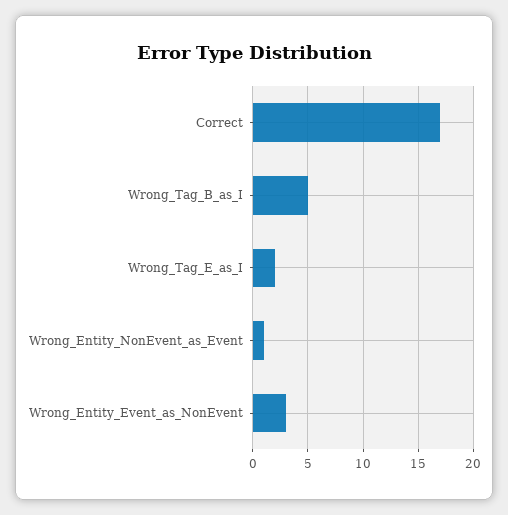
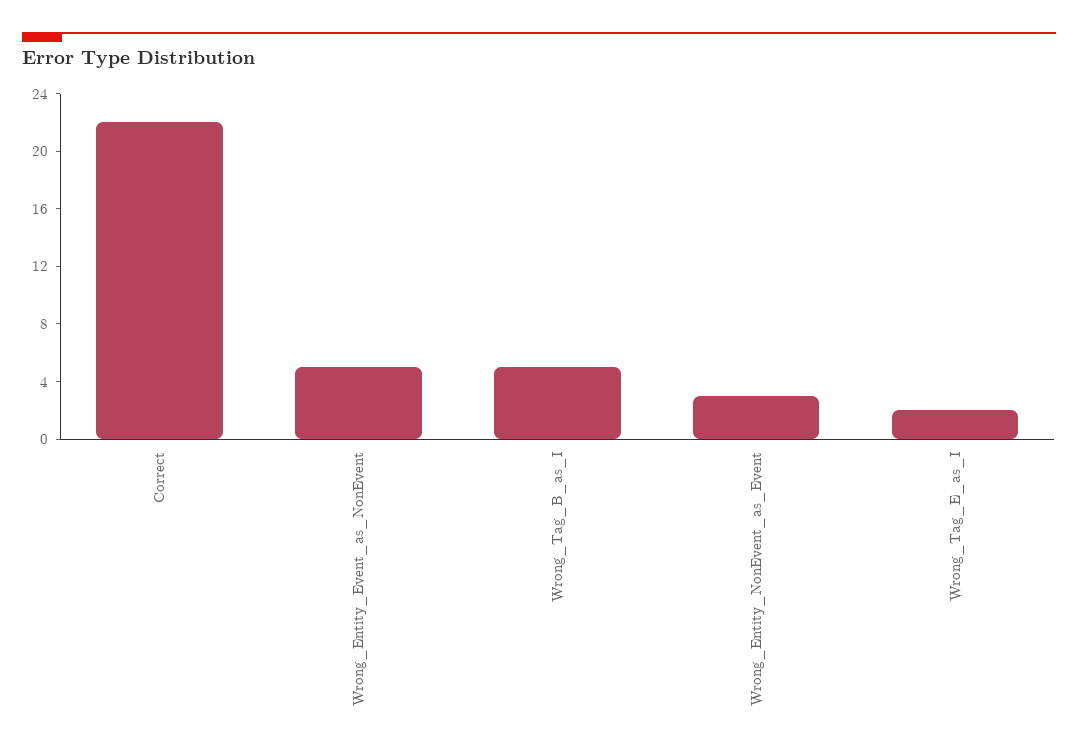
  {
-   "Correct": 17,
+   "Correct": 22,
    "Wrong_Tag_B_as_I": 5,
    "Wrong_Tag_E_as_I": 2,
-   "Wrong_Entity_NonEvent_as_Event": 1,
+   "Wrong_Entity_NonEvent_as_Event": 3,
-   "Wrong_Entity_Event_as_NonEvent": 3
+   "Wrong_Entity_Event_as_NonEvent": 5
  }

